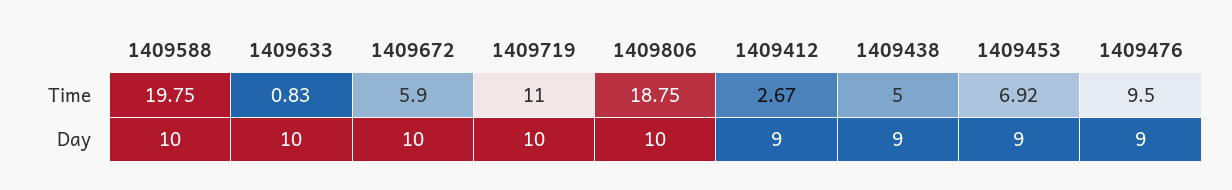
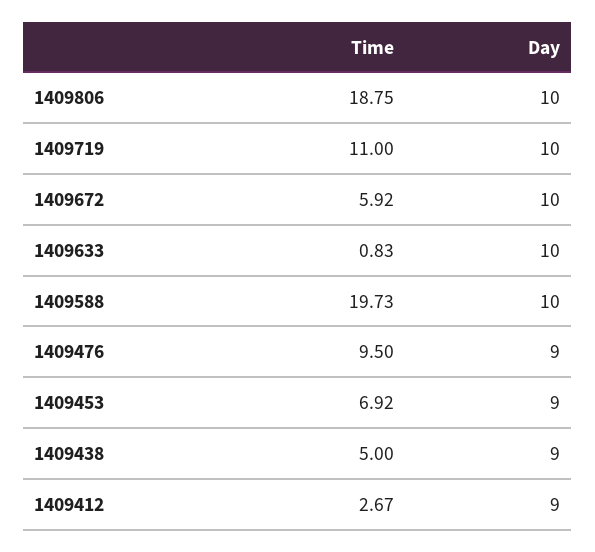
  {
    "1409588": {
-     "Time": 19.75,
+     "Time": 19.73,
      "Day": 10
    },
    "1409633": {
      "Time": 0.83,
      "Day": 10
    },
    "1409672": {
-     "Time": 5.9,
+     "Time": 5.92,
      "Day": 10
    },
    "1409719": {
      "Time": 11,
      "Day": 10
    },
    "1409806": {
      "Time": 18.75,
      "Day": 10
    },
    "1409412": {
      "Time": 2.67,
      "Day": 9
    },
    "1409438": {
      "Time": 5,
      "Day": 9
    },
    "1409453": {
      "Time": 6.92,
      "Day": 9
    },
    "1409476": {
      "Time": 9.5,
      "Day": 9
    }
  }

